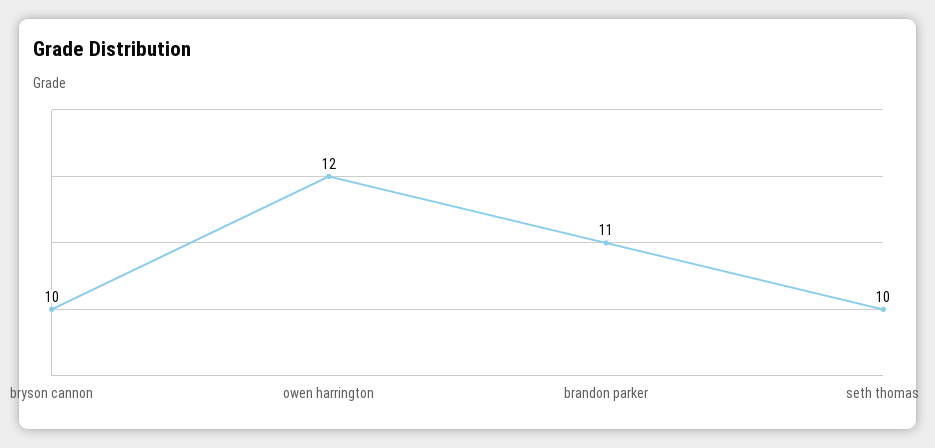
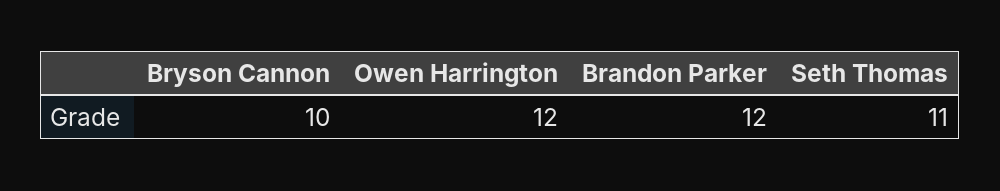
  {
    "bryson cannon": 10,
    "owen harrington": 12,
-   "brandon parker": 11,
+   "brandon parker": 12,
-   "seth thomas": 10
+   "seth thomas": 11
  }

